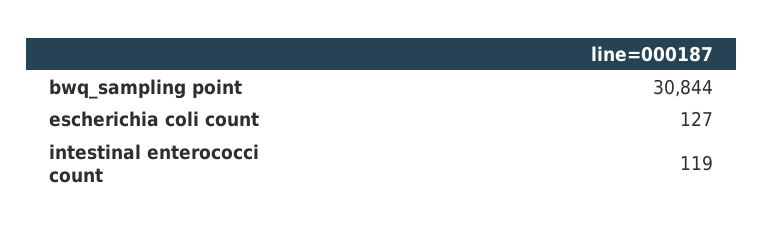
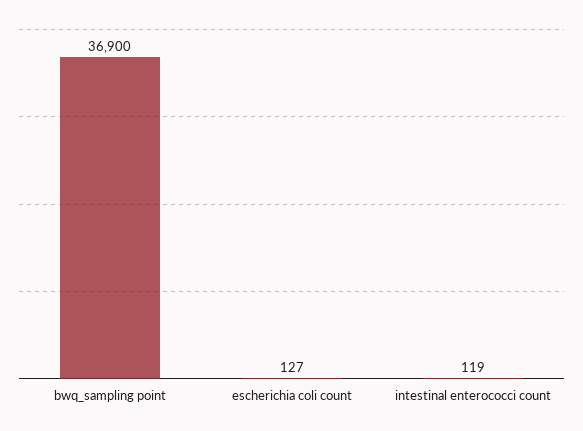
  {
-   "bwq_sampling point": 30844,
+   "bwq_sampling point": 36900,
    "escherichia coli count": 127,
    "intestinal enterococci count": 119
  }

